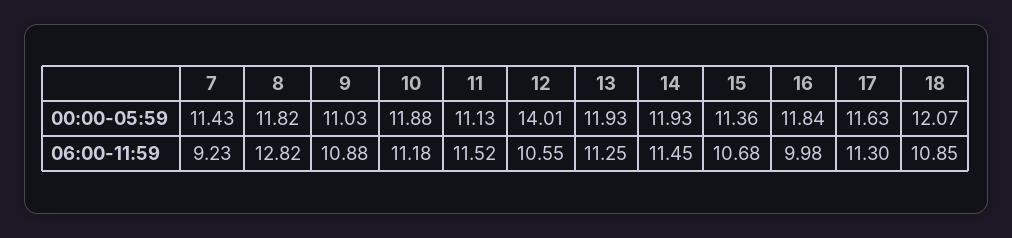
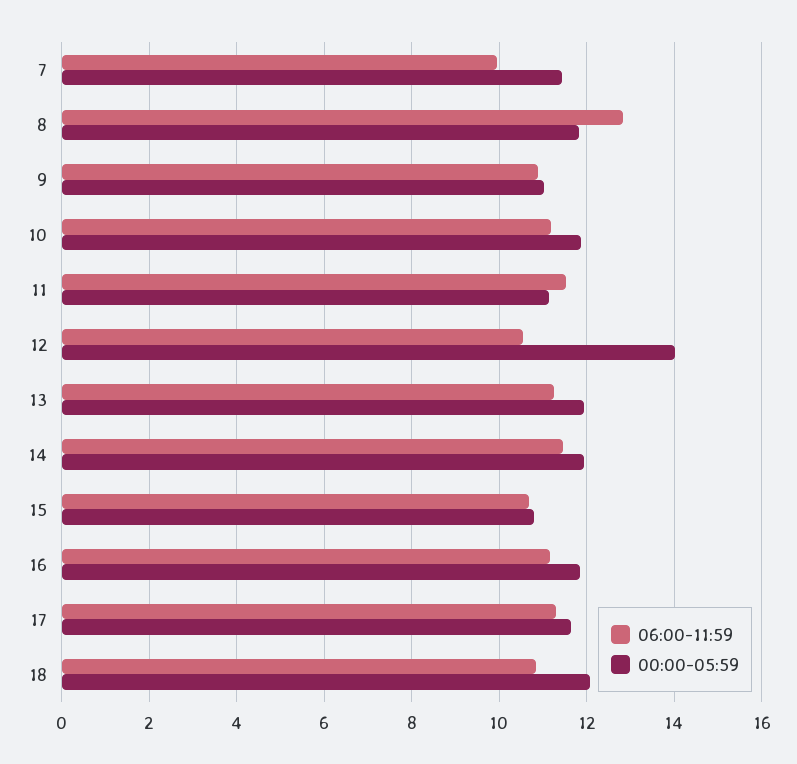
  {
    "00:00-05:59": {
      "7": 11.43,
      "8": 11.82,
      "9": 11.03,
      "10": 11.88,
      "11": 11.13,
      "12": 14.01,
      "13": 11.93,
      "14": 11.93,
-     "15": 11.36,
+     "15": 10.8,
      "16": 11.84,
      "17": 11.63,
      "18": 12.07
    },
    "06:00-11:59": {
-     "7": 9.23,
+     "7": 10,
      "8": 12.82,
      "9": 10.88,
      "10": 11.18,
      "11": 11.52,
      "12": 10.55,
      "13": 11.25,
      "14": 11.45,
      "15": 10.68,
-     "16": 9.98,
+     "16": 11.2,
      "17": 11.3,
      "18": 10.85
    }
  }

